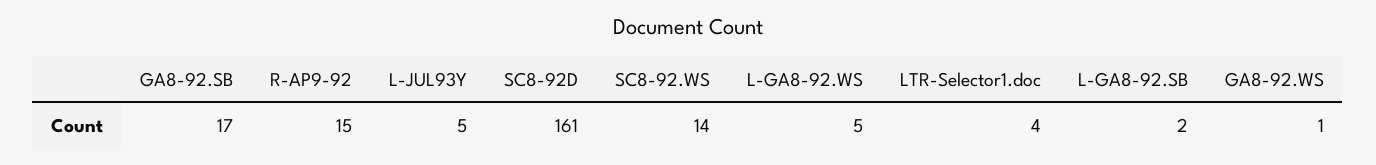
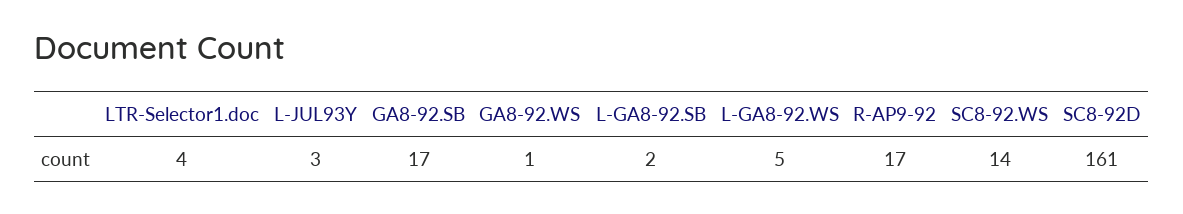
  {
    "GA8-92.SB": 17,
-   "R-AP9-92": 15,
+   "R-AP9-92": 17,
-   "L-JUL93Y": 5,
+   "L-JUL93Y": 3,
    "SC8-92D": 161,
    "SC8-92.WS": 14,
    "L-GA8-92.WS": 5,
    "LTR-Selector1.doc": 4,
    "L-GA8-92.SB": 2,
    "GA8-92.WS": 1
  }

